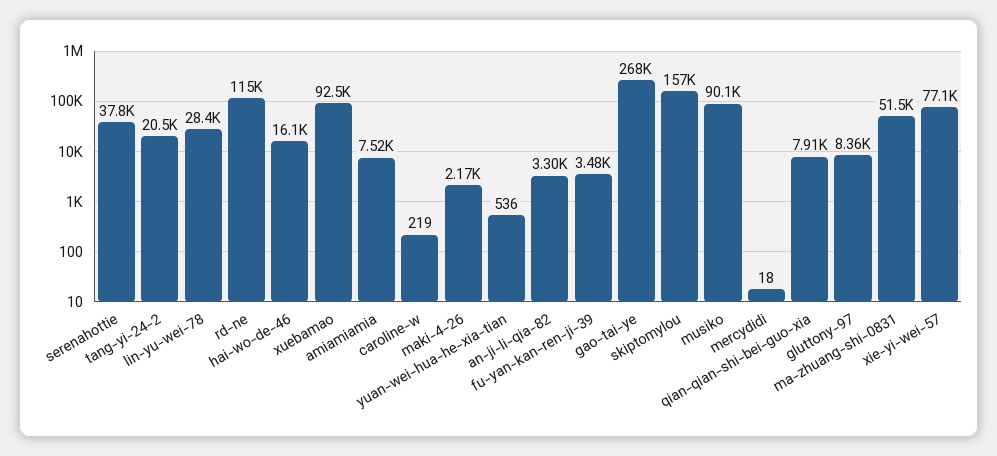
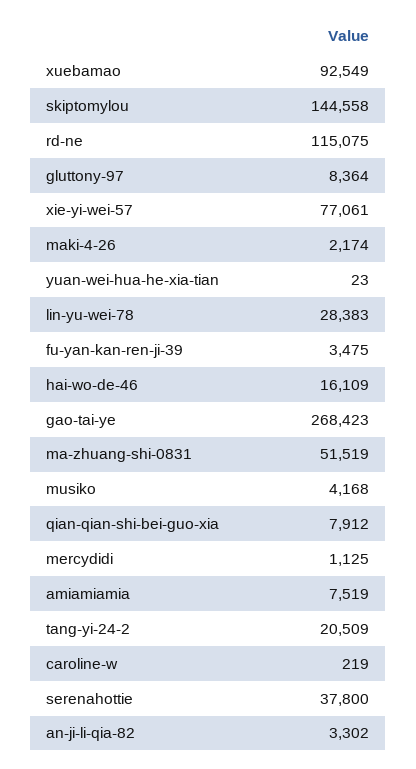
  {
    "serenahottie": 37800,
    "tang-yi-24-2": 20509,
    "lin-yu-wei-78": 28383,
    "rd-ne": 115075,
    "hai-wo-de-46": 16109,
    "xuebamao": 92549,
    "amiamiamia": 7519,
    "caroline-w": 219,
    "maki-4-26": 2174,
-   "yuan-wei-hua-he-xia-tian": 536,
+   "yuan-wei-hua-he-xia-tian": 23,
    "an-ji-li-qia-82": 3302,
    "fu-yan-kan-ren-ji-39": 3475,
    "gao-tai-ye": 268423,
-   "skiptomylou": 157000,
+   "skiptomylou": 144558,
-   "musiko": 90100,
+   "musiko": 4168,
-   "mercydidi": 18,
+   "mercydidi": 1125,
    "qian-qian-shi-bei-guo-xia": 7912,
    "gluttony-97": 8364,
    "ma-zhuang-shi-0831": 51519,
    "xie-yi-wei-57": 77061
  }

